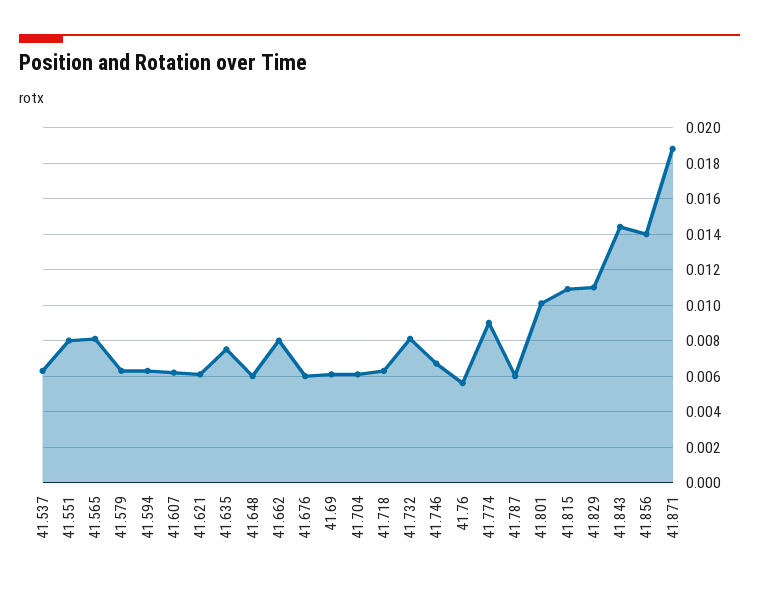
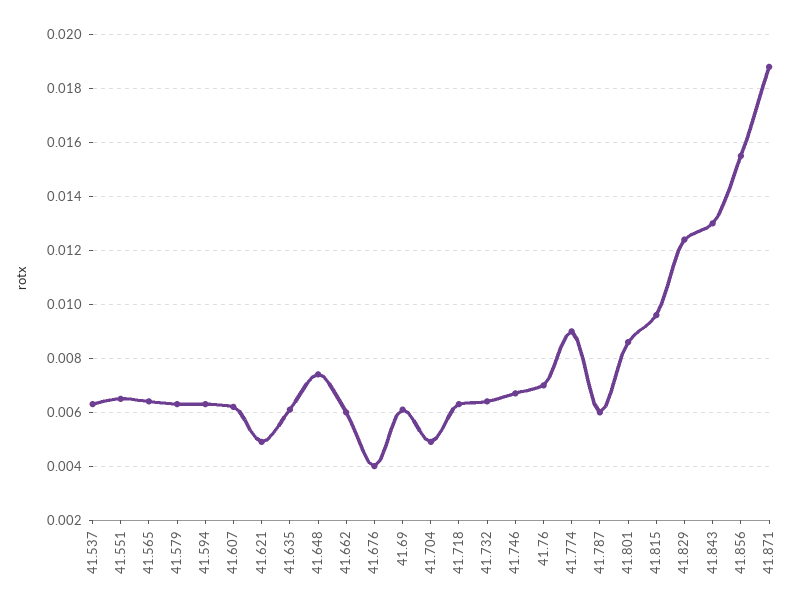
  {
    "41.537": 0.0065,
-   "41.551": 0.008,
+   "41.551": 0.0065,
-   "41.565": 0.008,
+   "41.565": 0.0065,
    "41.579": 0.0065,
    "41.594": 0.0065,
    "41.607": 0.006,
-   "41.621": 0.006,
+   "41.621": 0.005,
-   "41.635": 0.0075,
+   "41.635": 0.006,
-   "41.648": 0.006,
+   "41.648": 0.0075,
-   "41.662": 0.008,
+   "41.662": 0.006,
-   "41.676": 0.006,
+   "41.676": 0.004,
    "41.69": 0.006,
-   "41.704": 0.006,
+   "41.704": 0.005,
    "41.718": 0.0065,
-   "41.732": 0.008,
+   "41.732": 0.0065,
    "41.746": 0.0065,
-   "41.76": 0.0055,
+   "41.76": 0.007,
    "41.774": 0.009,
    "41.787": 0.006,
-   "41.801": 0.01,
+   "41.801": 0.0085,
-   "41.815": 0.011,
+   "41.815": 0.0095,
-   "41.829": 0.011,
+   "41.829": 0.0125,
-   "41.843": 0.0145,
+   "41.843": 0.013,
-   "41.856": 0.014,
+   "41.856": 0.0155,
    "41.871": 0.019
  }

